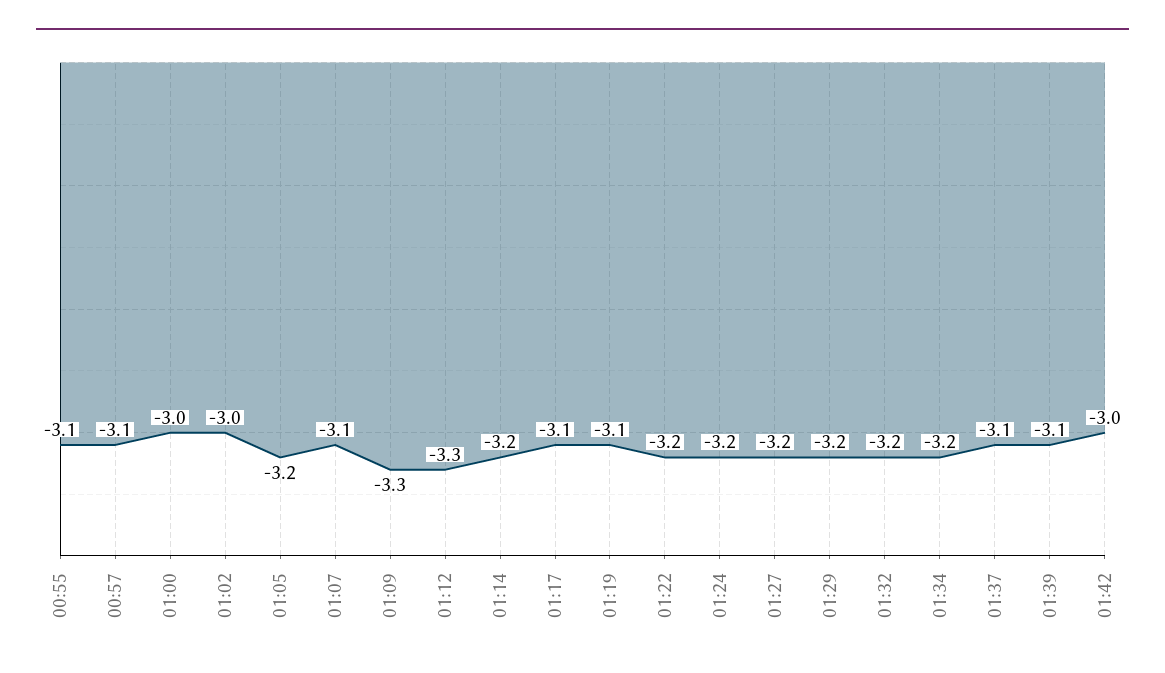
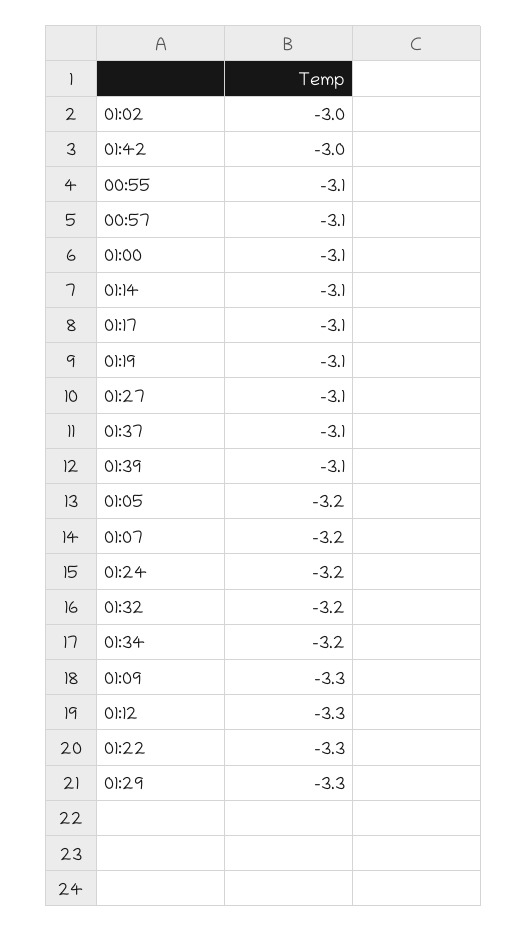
  {
    "00:55": -3.1,
    "00:57": -3.1,
-   "01:00": -3,
+   "01:00": -3.1,
    "01:02": -3,
    "01:05": -3.2,
-   "01:07": -3.1,
+   "01:07": -3.2,
    "01:09": -3.3,
    "01:12": -3.3,
-   "01:14": -3.2,
+   "01:14": -3.1,
    "01:17": -3.1,
    "01:19": -3.1,
-   "01:22": -3.2,
+   "01:22": -3.3,
    "01:24": -3.2,
-   "01:27": -3.2,
+   "01:27": -3.1,
-   "01:29": -3.2,
+   "01:29": -3.3,
    "01:32": -3.2,
    "01:34": -3.2,
    "01:37": -3.1,
    "01:39": -3.1,
    "01:42": -3
  }

